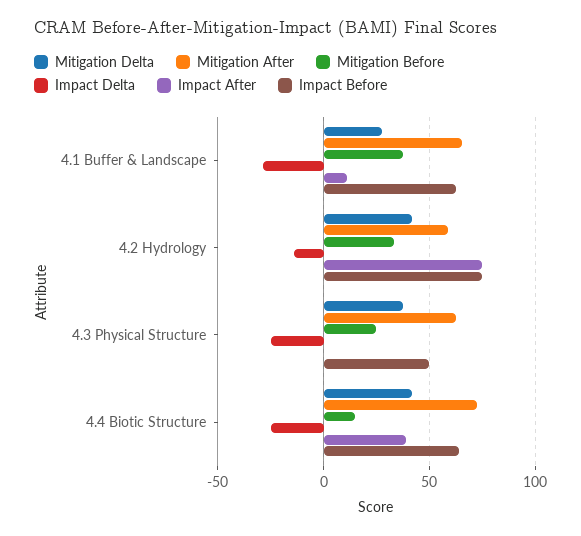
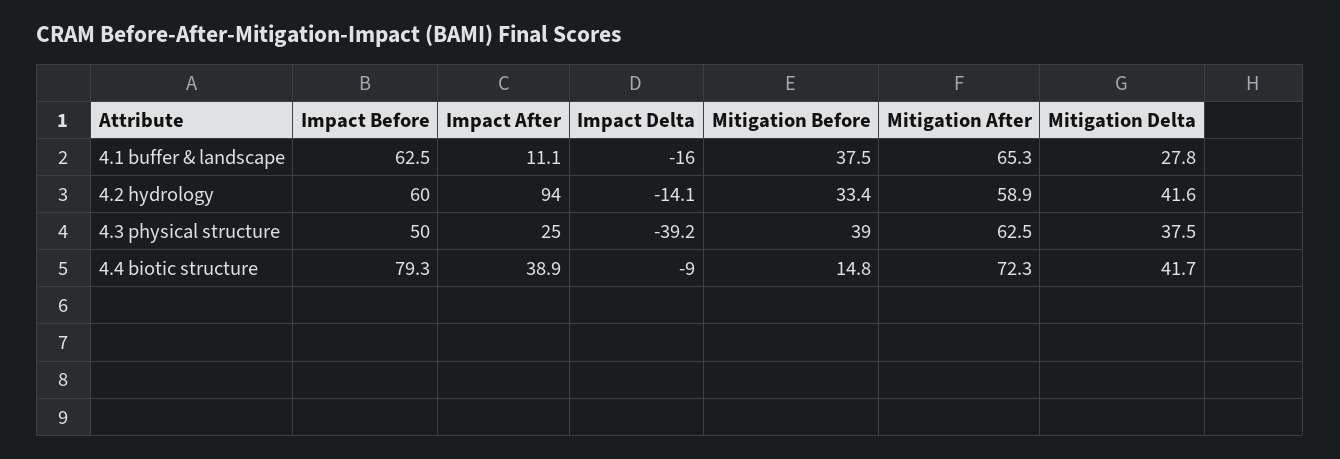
  {
    "Mitigation Delta": {
      "4.1 Buffer & Landscape": 27.8,
      "4.2 Hydrology": 41.6,
      "4.3 Physical Structure": 37.5,
      "4.4 Biotic Structure": 41.7
    },
    "Mitigation After": {
      "4.1 Buffer & Landscape": 65.3,
      "4.2 Hydrology": 58.9,
      "4.3 Physical Structure": 62.5,
      "4.4 Biotic Structure": 72.3
    },
    "Mitigation Before": {
      "4.1 Buffer & Landscape": 37.5,
      "4.2 Hydrology": 33.4,
-     "4.3 Physical Structure": 25,
+     "4.3 Physical Structure": 39,
      "4.4 Biotic Structure": 14.8
    },
    "Impact Delta": {
-     "4.1 Buffer & Landscape": -30,
+     "4.1 Buffer & Landscape": -16,
      "4.2 Hydrology": -14.1,
-     "4.3 Physical Structure": -25,
+     "4.3 Physical Structure": -39.2,
-     "4.4 Biotic Structure": -25
+     "4.4 Biotic Structure": -9
    },
    "Impact After": {
      "4.1 Buffer & Landscape": 11.1,
-     "4.2 Hydrology": 75,
+     "4.2 Hydrology": 94,
-     "4.3 Physical Structure": 0,
+     "4.3 Physical Structure": 25,
      "4.4 Biotic Structure": 38.9
    },
    "Impact Before": {
      "4.1 Buffer & Landscape": 62.5,
-     "4.2 Hydrology": 75,
+     "4.2 Hydrology": 60,
      "4.3 Physical Structure": 50,
-     "4.4 Biotic Structure": 65
+     "4.4 Biotic Structure": 79.3
    }
  }

